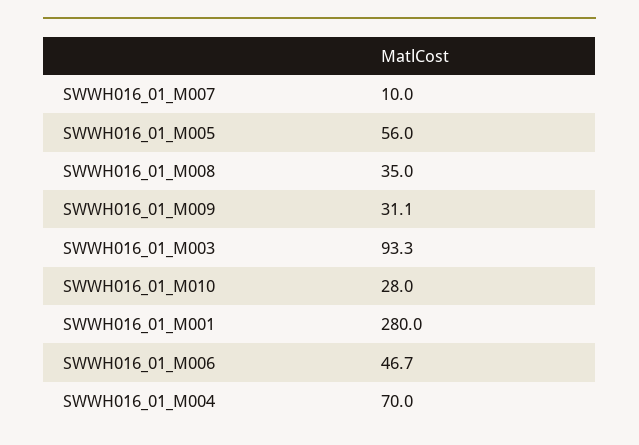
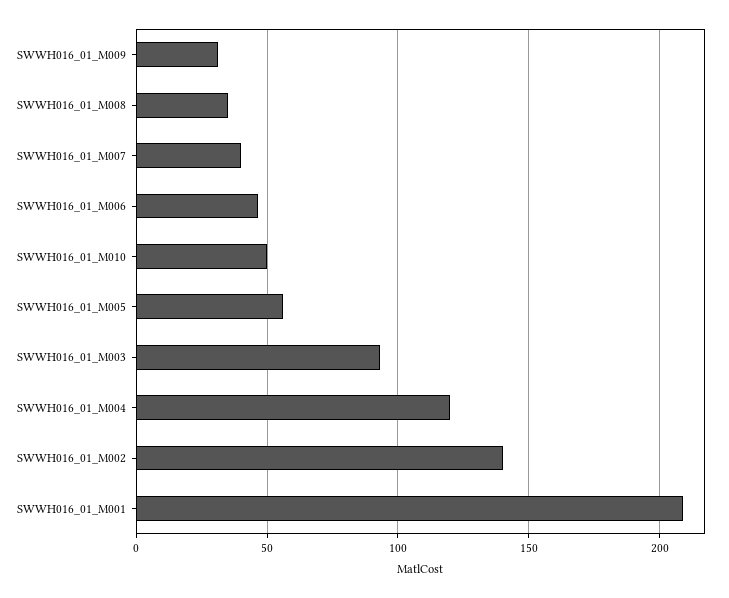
  {
-   "SWWH016_01_M007": 10,
+   "SWWH016_01_M007": 40,
    "SWWH016_01_M005": 56,
    "SWWH016_01_M008": 35,
    "SWWH016_01_M009": 31.1,
    "SWWH016_01_M003": 93.3,
-   "SWWH016_01_M010": 28,
+   "SWWH016_01_M010": 50,
-   "SWWH016_01_M001": 280,
+   "SWWH016_01_M001": 210,
    "SWWH016_01_M006": 46.7,
-   "SWWH016_01_M004": 70
+   "SWWH016_01_M004": 120,
+   "SWWH016_01_M002": 140
  }

